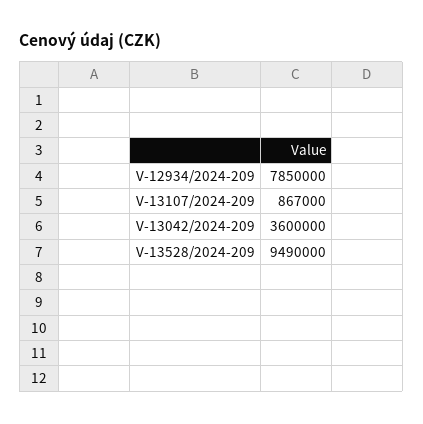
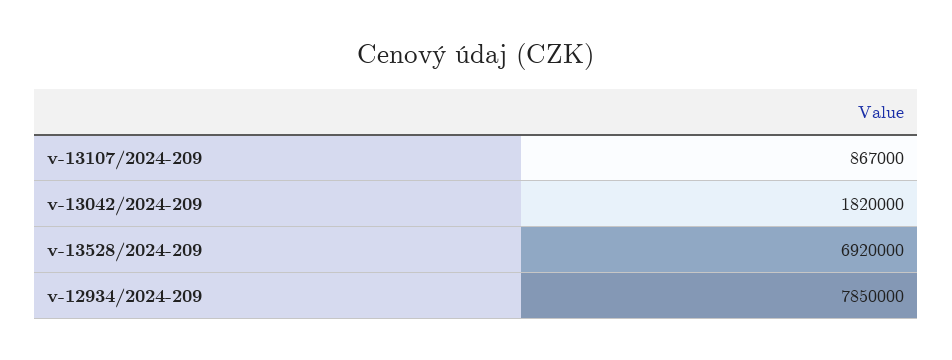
  {
    "V-12934/2024-209": 7850000,
    "V-13107/2024-209": 867000,
-   "V-13042/2024-209": 3600000,
+   "V-13042/2024-209": 1820000,
-   "V-13528/2024-209": 9490000
+   "V-13528/2024-209": 6920000
  }

